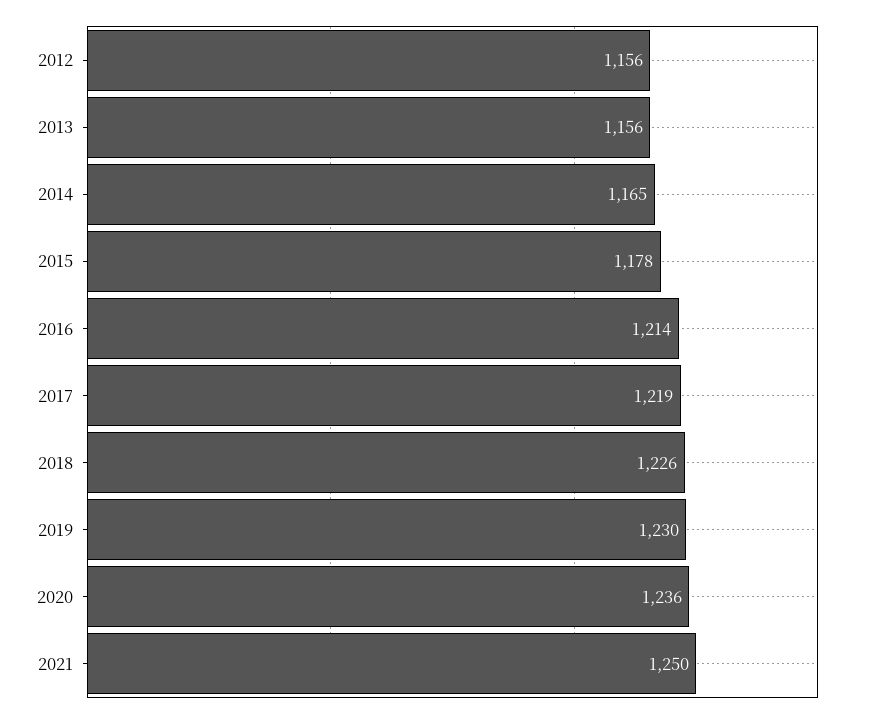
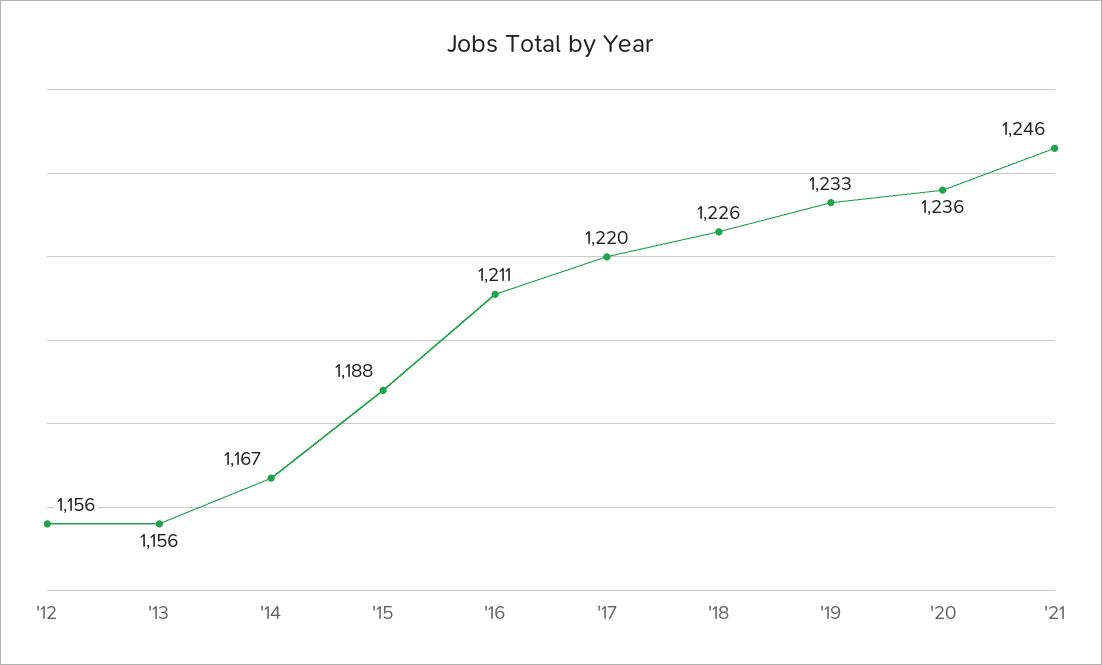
  {
    "2012": 1156,
    "2013": 1156,
-   "2014": 1165,
+   "2014": 1167,
-   "2015": 1178,
+   "2015": 1188,
-   "2016": 1214,
+   "2016": 1211,
-   "2017": 1219,
+   "2017": 1220,
    "2018": 1226,
-   "2019": 1230,
+   "2019": 1233,
    "2020": 1236,
-   "2021": 1250
+   "2021": 1246
  }

